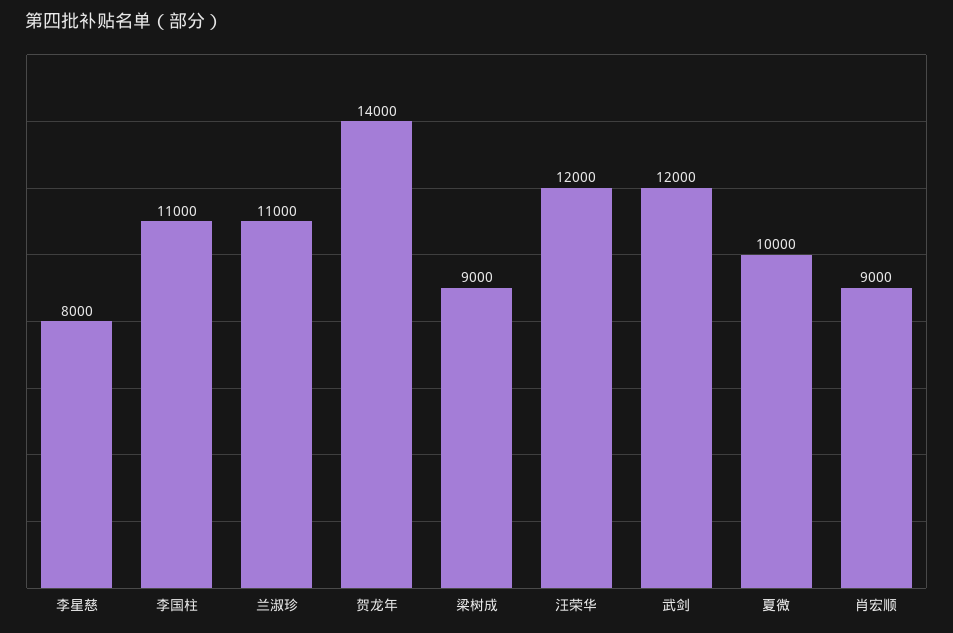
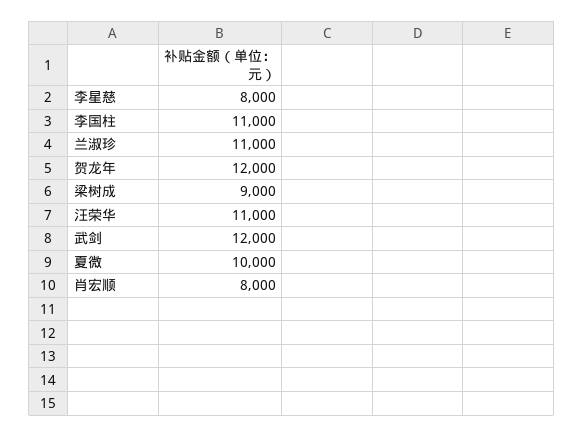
  {
    "李星慈": 8000,
    "李国柱": 11000,
    "兰淑珍": 11000,
-   "贺龙年": 14000,
+   "贺龙年": 12000,
    "梁树成": 9000,
-   "汪荣华": 12000,
+   "汪荣华": 11000,
    "武剑": 12000,
    "夏微": 10000,
-   "肖宏顺": 9000
+   "肖宏顺": 8000
  }

